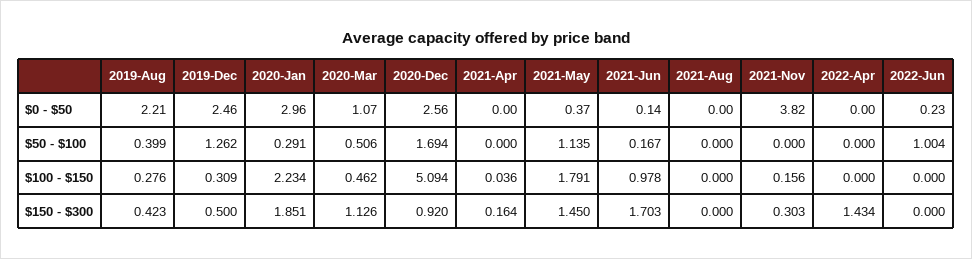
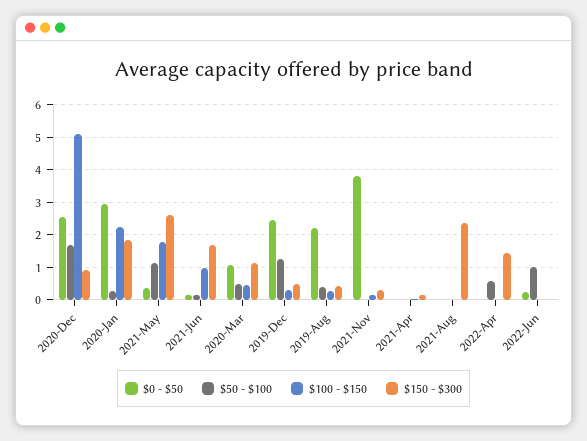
  {
    "$0 - $50": {
      "2019-Aug": 2.21,
      "2019-Dec": 2.46,
      "2020-Jan": 2.96,
      "2020-Mar": 1.07,
      "2020-Dec": 2.56,
      "2021-Apr": 0,
      "2021-May": 0.37,
      "2021-Jun": 0.14,
      "2021-Aug": 0,
      "2021-Nov": 3.82,
      "2022-Apr": 0,
      "2022-Jun": 0.23
    },
    "$50 - $100": {
      "2019-Aug": 0.399,
      "2019-Dec": 1.262,
      "2020-Jan": 0.291,
      "2020-Mar": 0.506,
      "2020-Dec": 1.694,
      "2021-Apr": 0,
      "2021-May": 1.135,
      "2021-Jun": 0.167,
      "2021-Aug": 0,
      "2021-Nov": 0,
-     "2022-Apr": 0,
+     "2022-Apr": 0.6,
      "2022-Jun": 1.004
    },
    "$100 - $150": {
      "2019-Aug": 0.276,
      "2019-Dec": 0.309,
      "2020-Jan": 2.234,
      "2020-Mar": 0.462,
      "2020-Dec": 5.094,
      "2021-Apr": 0.036,
      "2021-May": 1.791,
      "2021-Jun": 0.978,
      "2021-Aug": 0,
      "2021-Nov": 0.156,
      "2022-Apr": 0,
      "2022-Jun": 0
    },
    "$150 - $300": {
      "2019-Aug": 0.423,
      "2019-Dec": 0.5,
      "2020-Jan": 1.851,
      "2020-Mar": 1.126,
      "2020-Dec": 0.92,
      "2021-Apr": 0.164,
-     "2021-May": 1.45,
+     "2021-May": 2.6,
      "2021-Jun": 1.703,
-     "2021-Aug": 0,
+     "2021-Aug": 2.4,
      "2021-Nov": 0.303,
      "2022-Apr": 1.434,
      "2022-Jun": 0
    }
  }

